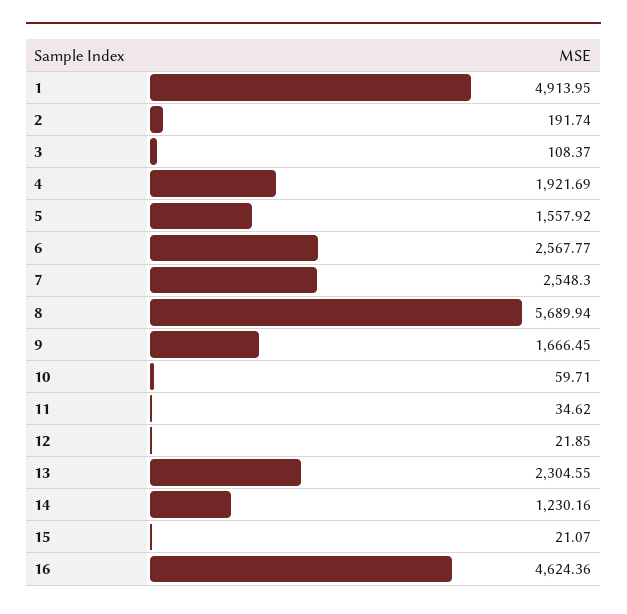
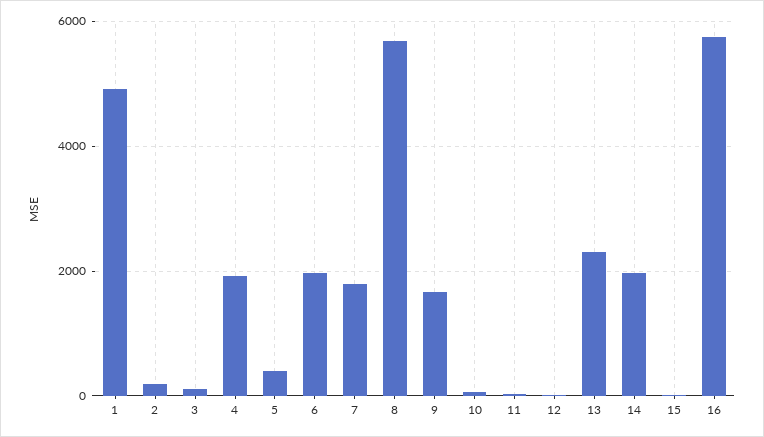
  {
    "1": 4913.95,
    "2": 191.74,
    "3": 108.37,
    "4": 1921.69,
-   "5": 1557.92,
+   "5": 400,
-   "6": 2567.77,
+   "6": 2000,
-   "7": 2548.3,
+   "7": 1800,
    "8": 5689.94,
    "9": 1666.45,
    "10": 59.71,
    "11": 34.62,
    "12": 21.85,
    "13": 2304.55,
-   "14": 1230.16,
+   "14": 2000,
    "15": 21.07,
-   "16": 4624.36
+   "16": 5800
  }

